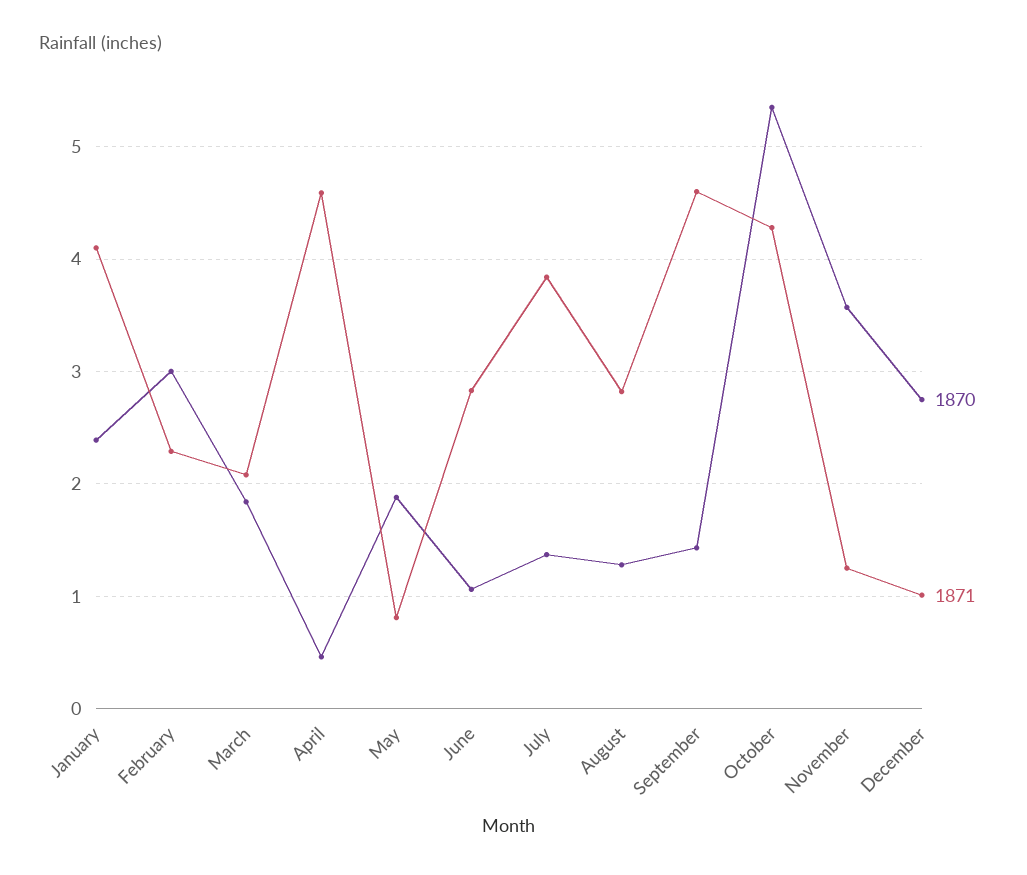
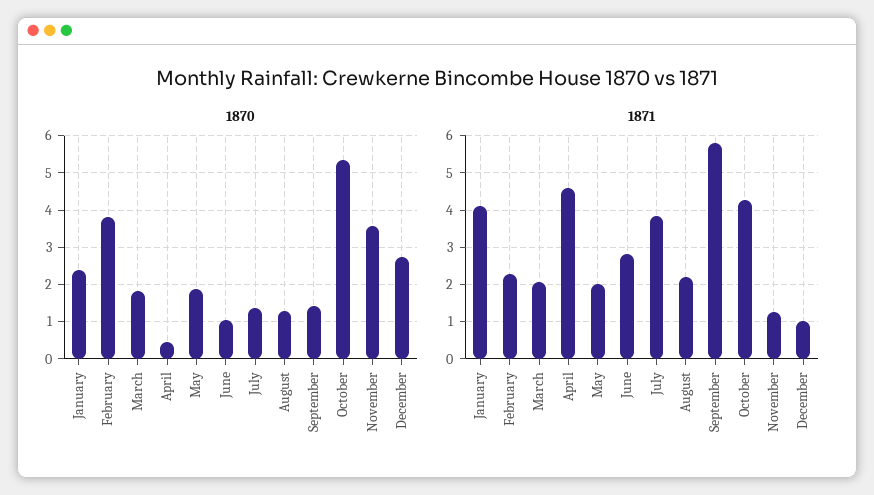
  {
    "1870": {
      "January": 2.4,
-     "February": 3,
+     "February": 3.8,
      "March": 1.8,
      "April": 0.5,
      "May": 1.9,
      "June": 1.1,
      "July": 1.4,
      "August": 1.3,
      "September": 1.4,
      "October": 5.4,
      "November": 3.6,
      "December": 2.8
    },
    "1871": {
      "January": 4.1,
      "February": 2.3,
      "March": 2.1,
      "April": 4.6,
-     "May": 0.8,
+     "May": 2,
      "June": 2.8,
      "July": 3.8,
-     "August": 2.8,
+     "August": 2.2,
-     "September": 4.6,
+     "September": 5.8,
      "October": 4.3,
      "November": 1.3,
      "December": 1
    }
  }

